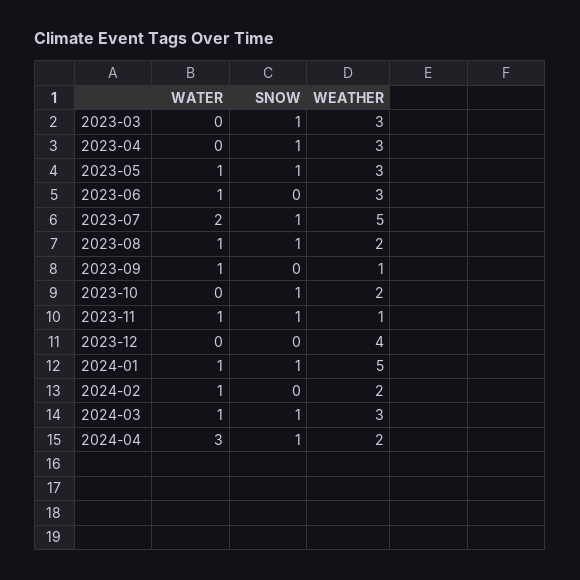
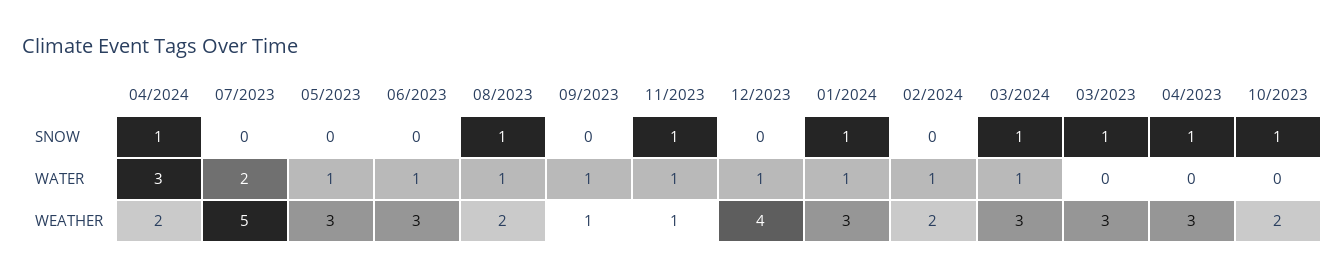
  {
    "WATER": {
      "2023-03": 0,
      "2023-04": 0,
      "2023-05": 1,
      "2023-06": 1,
      "2023-07": 2,
      "2023-08": 1,
      "2023-09": 1,
      "2023-10": 0,
      "2023-11": 1,
-     "2023-12": 0,
+     "2023-12": 1,
      "2024-01": 1,
      "2024-02": 1,
      "2024-03": 1,
      "2024-04": 3
    },
    "SNOW": {
      "2023-03": 1,
      "2023-04": 1,
-     "2023-05": 1,
+     "2023-05": 0,
      "2023-06": 0,
-     "2023-07": 1,
+     "2023-07": 0,
      "2023-08": 1,
      "2023-09": 0,
      "2023-10": 1,
      "2023-11": 1,
      "2023-12": 0,
      "2024-01": 1,
      "2024-02": 0,
      "2024-03": 1,
      "2024-04": 1
    },
    "WEATHER": {
      "2023-03": 3,
      "2023-04": 3,
      "2023-05": 3,
      "2023-06": 3,
      "2023-07": 5,
      "2023-08": 2,
      "2023-09": 1,
      "2023-10": 2,
      "2023-11": 1,
      "2023-12": 4,
-     "2024-01": 5,
+     "2024-01": 3,
      "2024-02": 2,
      "2024-03": 3,
      "2024-04": 2
    }
  }

